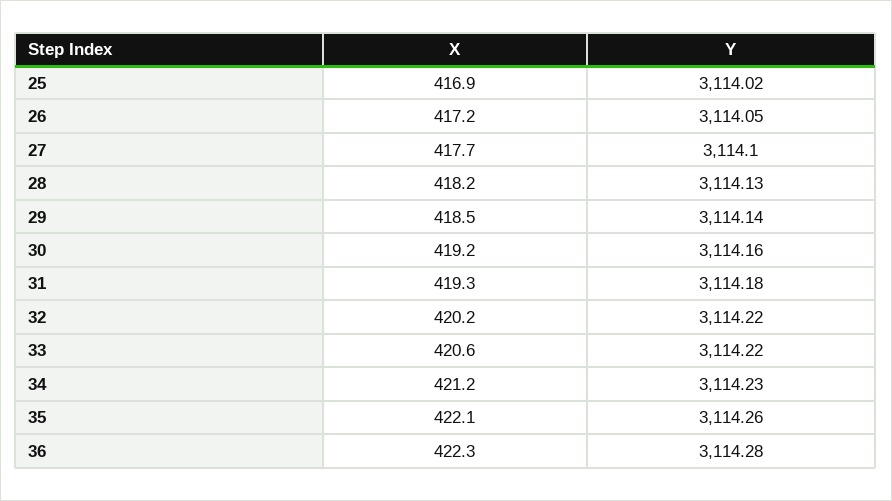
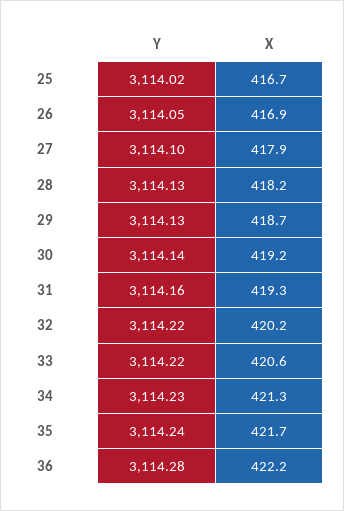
  {
    "X": {
-     "25": 416.9,
+     "25": 416.7,
-     "26": 417.2,
+     "26": 416.9,
-     "27": 417.7,
+     "27": 417.9,
      "28": 418.2,
-     "29": 418.5,
+     "29": 418.7,
      "30": 419.2,
      "31": 419.3,
      "32": 420.2,
      "33": 420.6,
-     "34": 421.2,
+     "34": 421.3,
-     "35": 422.1,
+     "35": 421.7,
-     "36": 422.3
+     "36": 422.2
    },
    "Y": {
      "25": 3114.02,
      "26": 3114.05,
      "27": 3114.1,
      "28": 3114.13,
-     "29": 3114.14,
+     "29": 3114.13,
-     "30": 3114.16,
+     "30": 3114.14,
-     "31": 3114.18,
+     "31": 3114.16,
      "32": 3114.22,
      "33": 3114.22,
      "34": 3114.23,
-     "35": 3114.26,
+     "35": 3114.24,
      "36": 3114.28
    }
  }

